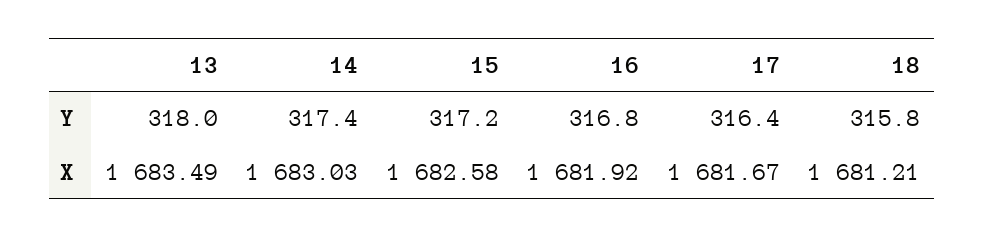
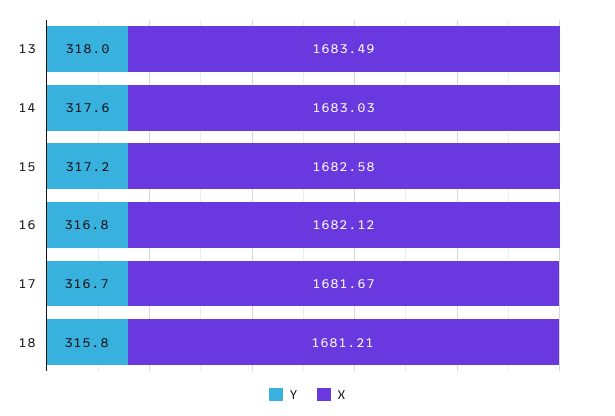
  {
    "Y": {
      "13": 318,
-     "14": 317.4,
+     "14": 317.6,
      "15": 317.2,
      "16": 316.8,
-     "17": 316.4,
+     "17": 316.7,
      "18": 315.8
    },
    "X": {
      "13": 1683.49,
      "14": 1683.03,
      "15": 1682.58,
-     "16": 1681.92,
+     "16": 1682.12,
      "17": 1681.67,
      "18": 1681.21
    }
  }

